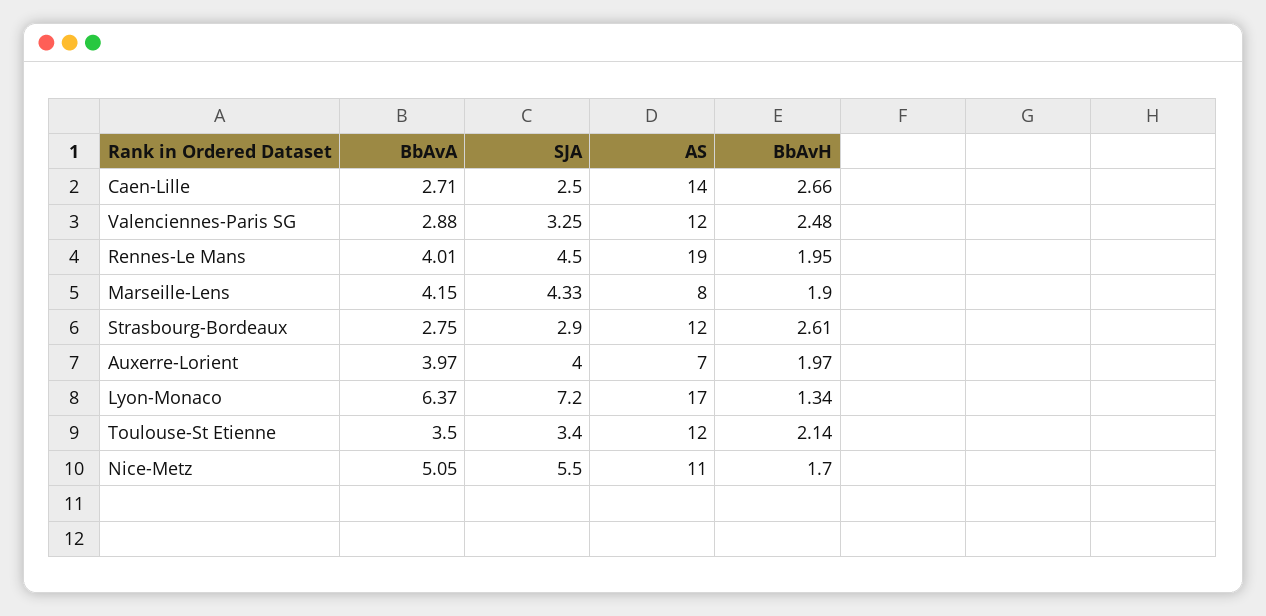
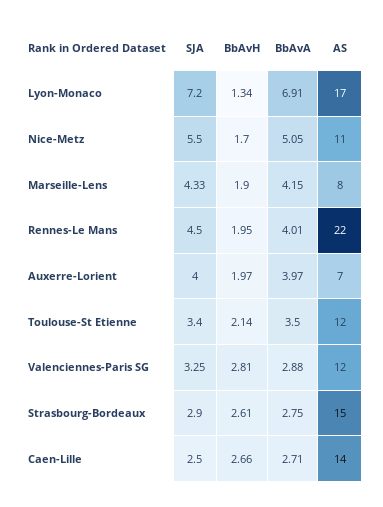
  {
    "BbAvA": {
      "Caen-Lille": 2.71,
      "Valenciennes-Paris SG": 2.88,
      "Rennes-Le Mans": 4.01,
      "Marseille-Lens": 4.15,
      "Strasbourg-Bordeaux": 2.75,
      "Auxerre-Lorient": 3.97,
-     "Lyon-Monaco": 6.37,
+     "Lyon-Monaco": 6.91,
      "Toulouse-St Etienne": 3.5,
      "Nice-Metz": 5.05
    },
    "SJA": {
      "Caen-Lille": 2.5,
      "Valenciennes-Paris SG": 3.25,
      "Rennes-Le Mans": 4.5,
      "Marseille-Lens": 4.33,
      "Strasbourg-Bordeaux": 2.9,
      "Auxerre-Lorient": 4,
      "Lyon-Monaco": 7.2,
      "Toulouse-St Etienne": 3.4,
      "Nice-Metz": 5.5
    },
    "AS": {
      "Caen-Lille": 14,
      "Valenciennes-Paris SG": 12,
-     "Rennes-Le Mans": 19,
+     "Rennes-Le Mans": 22,
      "Marseille-Lens": 8,
-     "Strasbourg-Bordeaux": 12,
+     "Strasbourg-Bordeaux": 15,
      "Auxerre-Lorient": 7,
      "Lyon-Monaco": 17,
      "Toulouse-St Etienne": 12,
      "Nice-Metz": 11
    },
    "BbAvH": {
      "Caen-Lille": 2.66,
-     "Valenciennes-Paris SG": 2.48,
+     "Valenciennes-Paris SG": 2.81,
      "Rennes-Le Mans": 1.95,
      "Marseille-Lens": 1.9,
      "Strasbourg-Bordeaux": 2.61,
      "Auxerre-Lorient": 1.97,
      "Lyon-Monaco": 1.34,
      "Toulouse-St Etienne": 2.14,
      "Nice-Metz": 1.7
    }
  }

